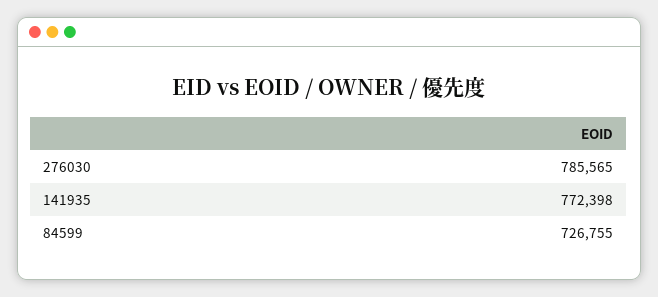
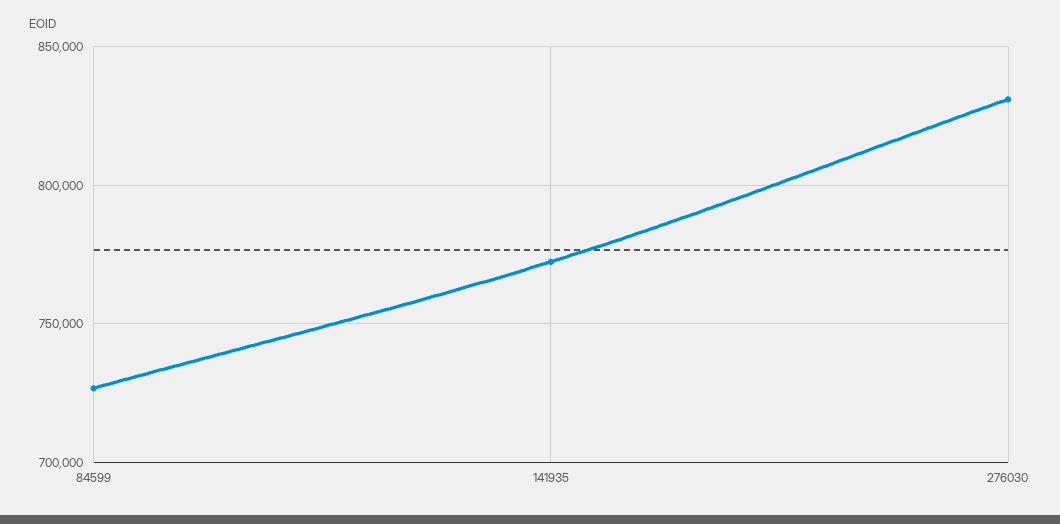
  {
-   "276030": 785565,
+   "276030": 830000,
    "141935": 772398,
    "84599": 726755
  }

